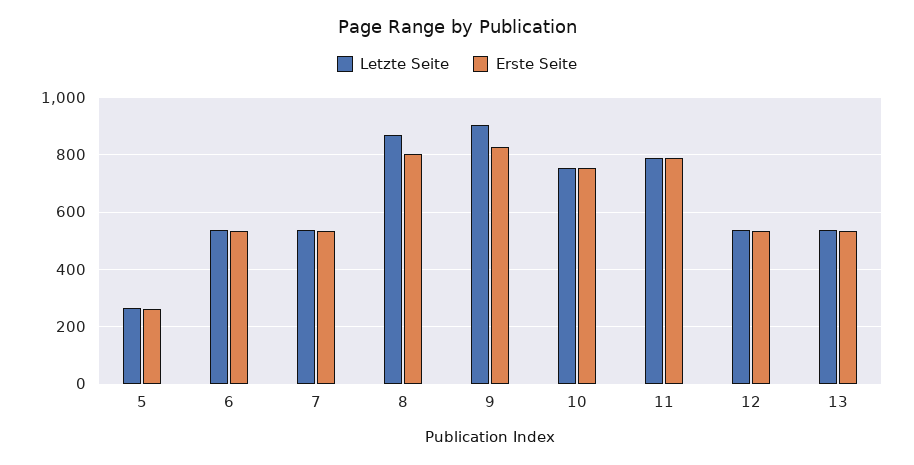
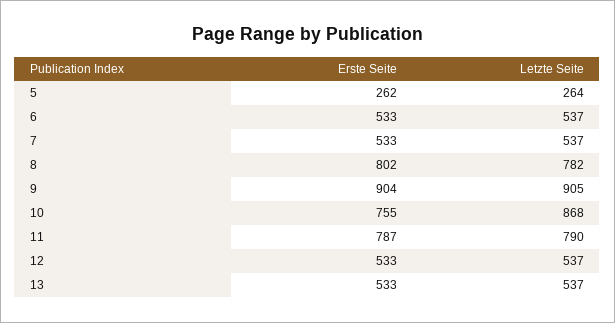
  {
    "Letzte Seite": {
      "5": 264,
      "6": 537,
      "7": 537,
-     "8": 875,
+     "8": 782,
      "9": 905,
-     "10": 750,
+     "10": 868,
      "11": 790,
      "12": 537,
      "13": 537
    },
    "Erste Seite": {
      "5": 262,
      "6": 533,
      "7": 533,
      "8": 802,
-     "9": 825,
+     "9": 904,
      "10": 755,
      "11": 787,
      "12": 533,
      "13": 533
    }
  }

